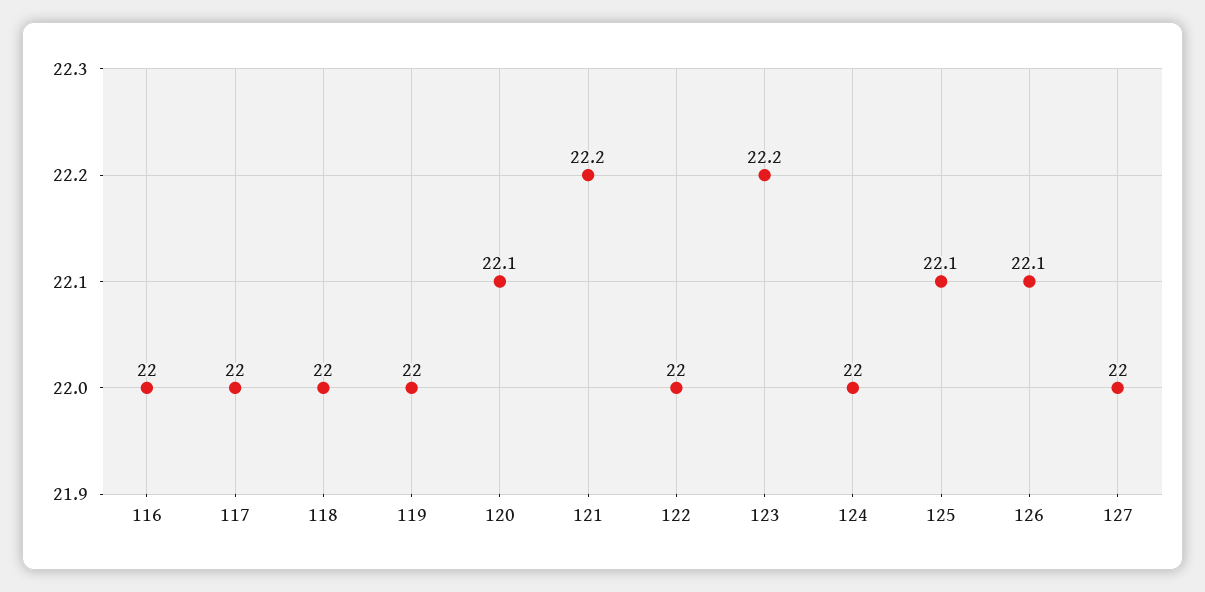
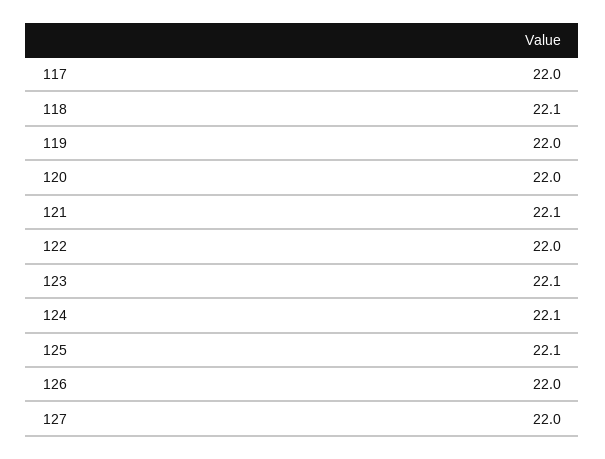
  {
-   "116": 22,
    "117": 22,
-   "118": 22,
+   "118": 22.1,
    "119": 22,
-   "120": 22.1,
+   "120": 22,
-   "121": 22.2,
+   "121": 22.1,
    "122": 22,
-   "123": 22.2,
+   "123": 22.1,
-   "124": 22,
+   "124": 22.1,
    "125": 22.1,
-   "126": 22.1,
+   "126": 22,
    "127": 22
  }

